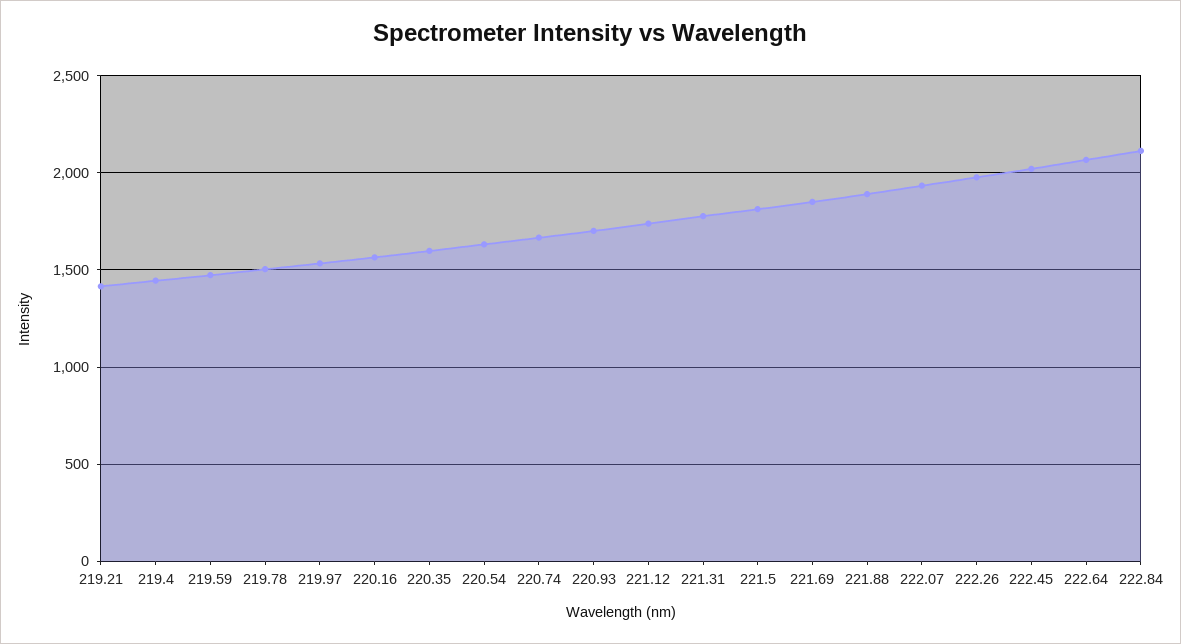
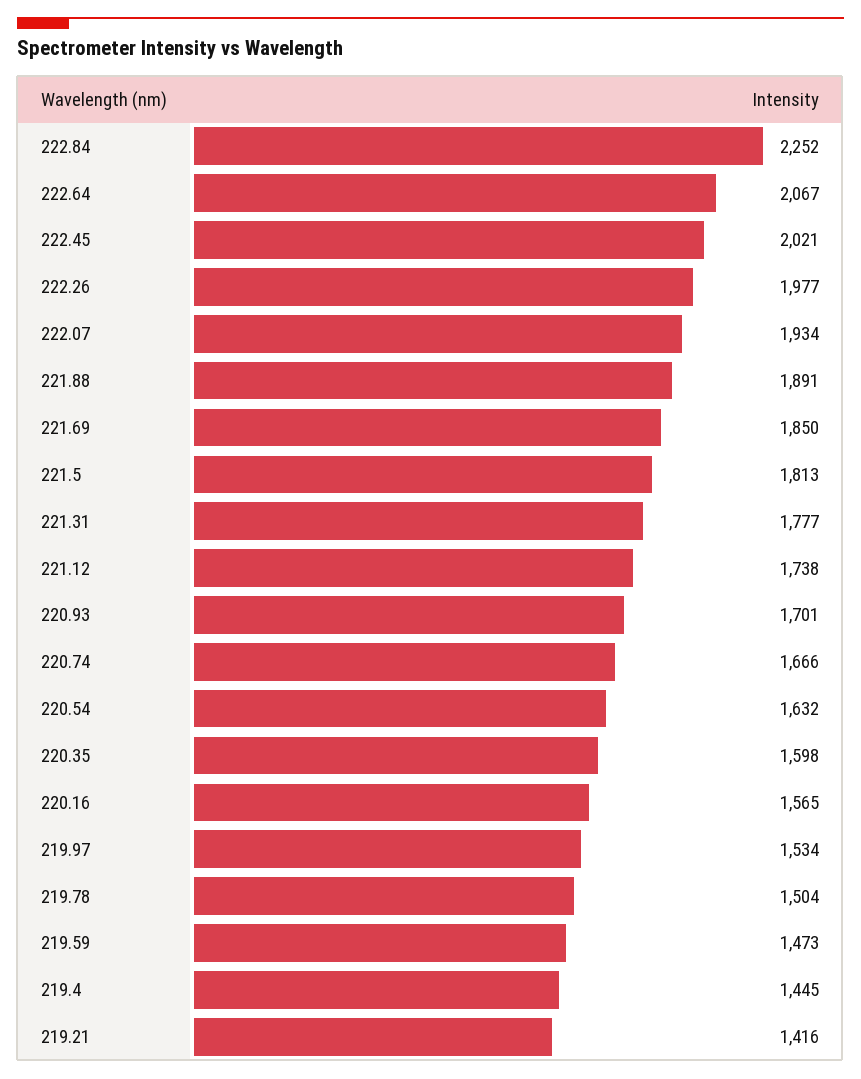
  {
    "219.21": 1416,
    "219.4": 1445,
    "219.59": 1473,
    "219.78": 1504,
    "219.97": 1534,
    "220.16": 1565,
    "220.35": 1598,
    "220.54": 1632,
    "220.74": 1666,
    "220.93": 1701,
    "221.12": 1738,
    "221.31": 1777,
    "221.5": 1813,
    "221.69": 1850,
    "221.88": 1891,
    "222.07": 1934,
    "222.26": 1977,
    "222.45": 2021,
    "222.64": 2067,
-   "222.84": 2100
+   "222.84": 2252
  }

